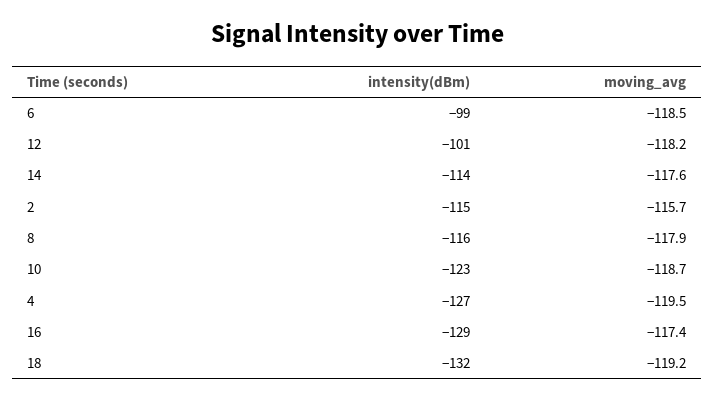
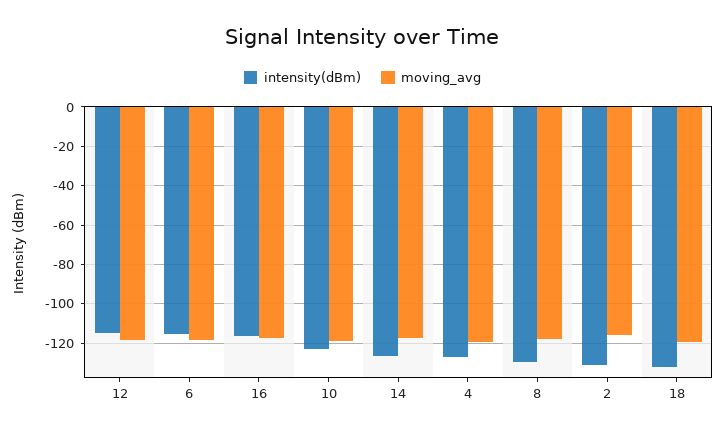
  {
    "intensity(dBm)": {
-     "6": -99,
+     "6": -115,
-     "12": -101,
+     "12": -115,
-     "14": -114,
+     "14": -125,
-     "2": -115,
+     "2": -130,
-     "8": -116,
+     "8": -130,
      "10": -123,
      "4": -127,
-     "16": -129,
+     "16": -115,
      "18": -132
    },
    "moving_avg": {
      "6": -118.5,
      "12": -118.2,
      "14": -117.6,
      "2": -115.7,
      "8": -117.9,
      "10": -118.7,
      "4": -119.5,
      "16": -117.4,
      "18": -119.2
    }
  }

